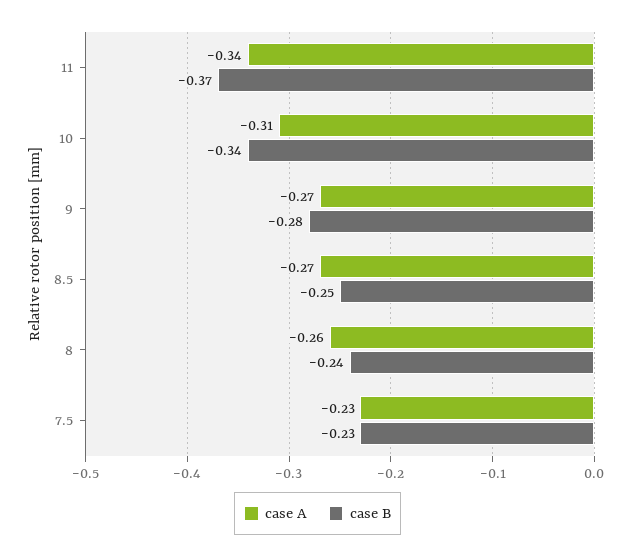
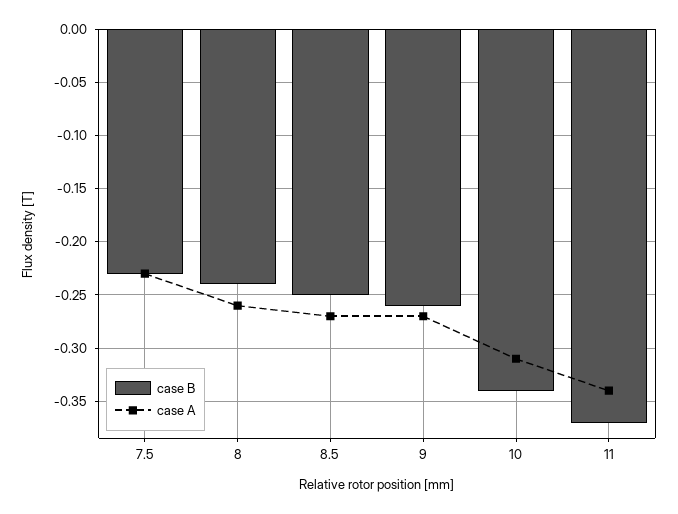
  {
    "case A": {
      "11": -0.34,
      "10": -0.31,
      "9": -0.27,
      "8.5": -0.27,
      "8": -0.26,
      "7.5": -0.23
    },
    "case B": {
      "11": -0.37,
      "10": -0.34,
-     "9": -0.28,
+     "9": -0.26,
      "8.5": -0.25,
      "8": -0.24,
      "7.5": -0.23
    }
  }

